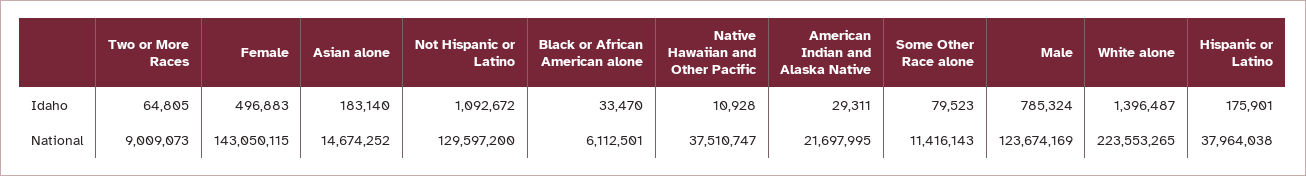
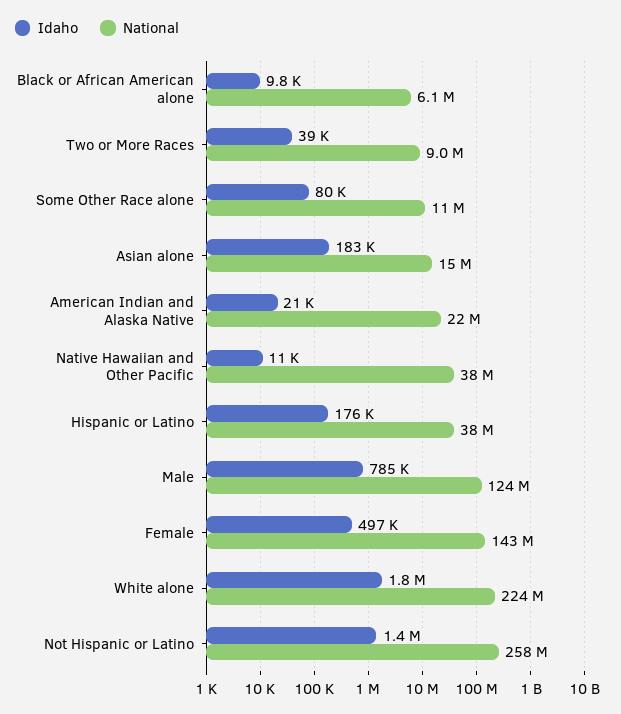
  {
    "Idaho": {
-     "Two or More Races": 64805,
+     "Two or More Races": 39000,
      "Female": 496883,
      "Asian alone": 183140,
-     "Not Hispanic or Latino": 1092672,
+     "Not Hispanic or Latino": 1400000,
-     "Black or African American alone": 33470,
+     "Black or African American alone": 9800,
      "Native Hawaiian and Other Pacific": 10928,
-     "American Indian and Alaska Native": 29311,
+     "American Indian and Alaska Native": 21000,
      "Some Other Race alone": 79523,
      "Male": 785324,
-     "White alone": 1396487,
+     "White alone": 1800000,
      "Hispanic or Latino": 175901
    },
    "National": {
      "Two or More Races": 9009073,
      "Female": 143050115,
      "Asian alone": 14674252,
-     "Not Hispanic or Latino": 129597200,
+     "Not Hispanic or Latino": 258000000,
      "Black or African American alone": 6112501,
      "Native Hawaiian and Other Pacific": 37510747,
      "American Indian and Alaska Native": 21697995,
      "Some Other Race alone": 11416143,
      "Male": 123674169,
      "White alone": 223553265,
      "Hispanic or Latino": 37964038
    }
  }

